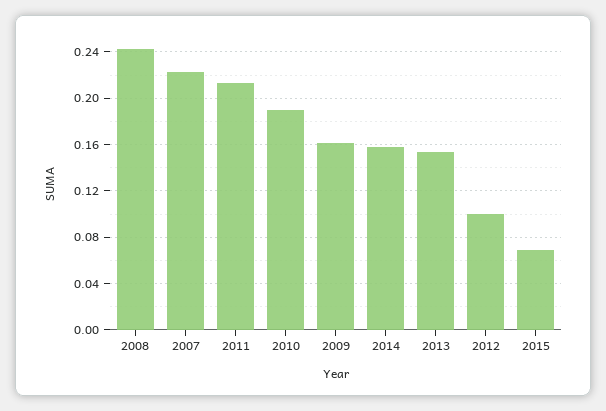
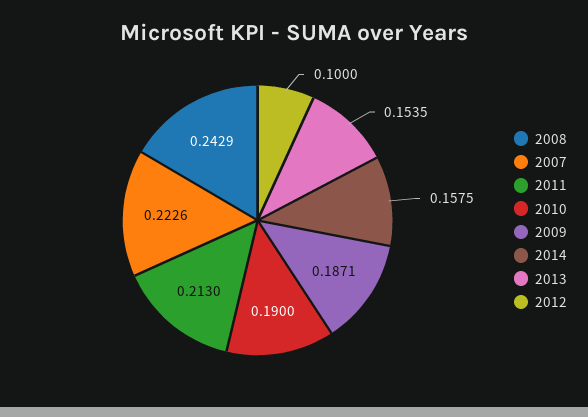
  {
    "2008": 0.2429,
    "2007": 0.2226,
    "2011": 0.213,
    "2010": 0.19,
-   "2009": 0.16,
+   "2009": 0.1871,
    "2014": 0.1575,
    "2013": 0.1535,
-   "2012": 0.1,
+   "2012": 0.1
-   "2015": 0.07
  }

